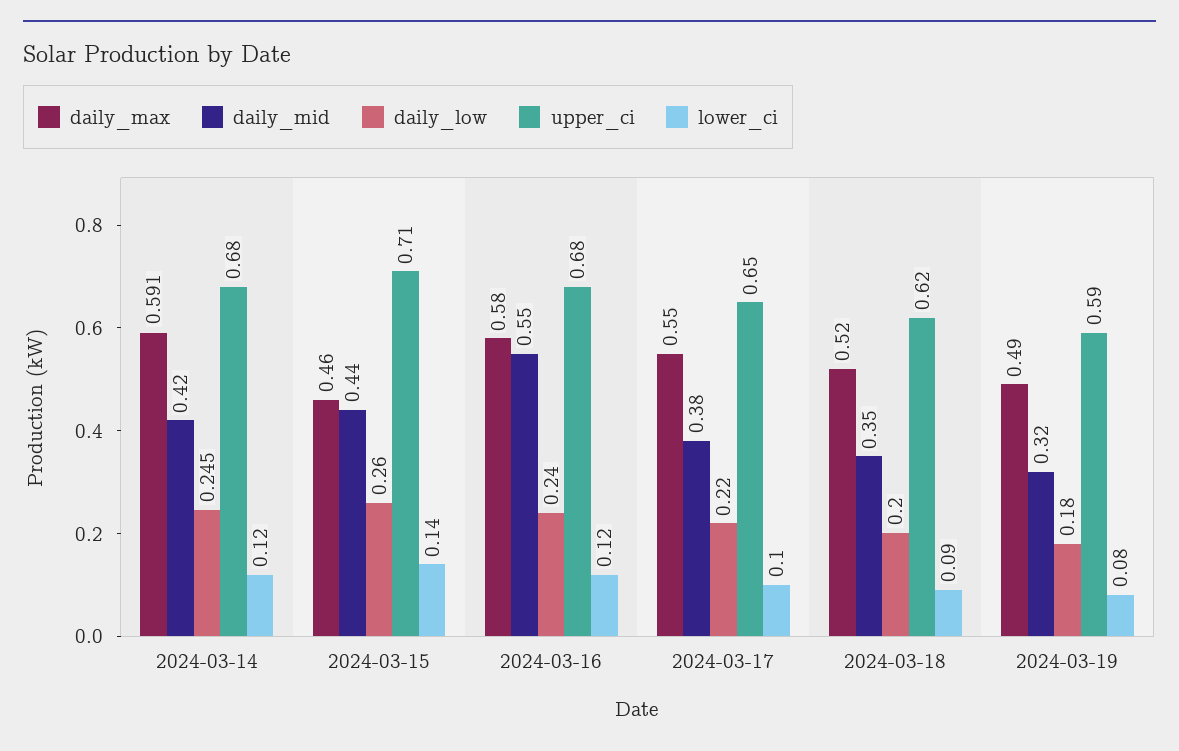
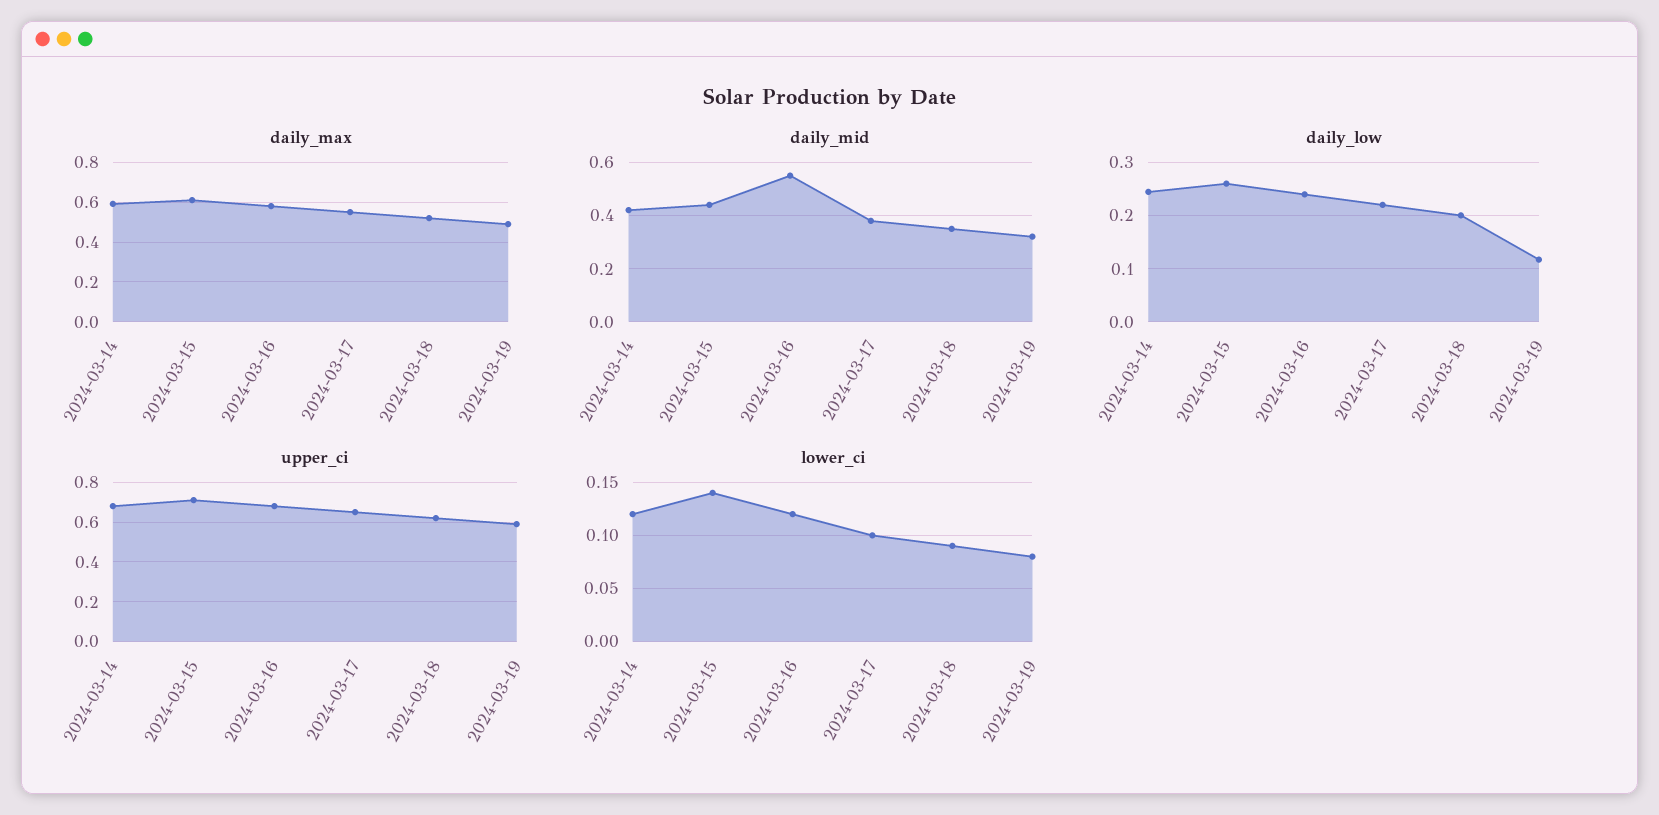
  {
    "daily_max": {
      "2024-03-14": 0.591,
-     "2024-03-15": 0.46,
+     "2024-03-15": 0.6,
      "2024-03-16": 0.58,
      "2024-03-17": 0.55,
      "2024-03-18": 0.52,
      "2024-03-19": 0.49
    },
    "daily_mid": {
      "2024-03-14": 0.42,
      "2024-03-15": 0.44,
      "2024-03-16": 0.55,
      "2024-03-17": 0.38,
      "2024-03-18": 0.35,
      "2024-03-19": 0.32
    },
    "daily_low": {
      "2024-03-14": 0.245,
      "2024-03-15": 0.26,
      "2024-03-16": 0.24,
      "2024-03-17": 0.22,
      "2024-03-18": 0.2,
-     "2024-03-19": 0.18
+     "2024-03-19": 0.12
    },
    "upper_ci": {
      "2024-03-14": 0.68,
      "2024-03-15": 0.71,
      "2024-03-16": 0.68,
      "2024-03-17": 0.65,
      "2024-03-18": 0.62,
      "2024-03-19": 0.59
    },
    "lower_ci": {
      "2024-03-14": 0.12,
      "2024-03-15": 0.14,
      "2024-03-16": 0.12,
      "2024-03-17": 0.1,
      "2024-03-18": 0.09,
      "2024-03-19": 0.08
    }
  }

